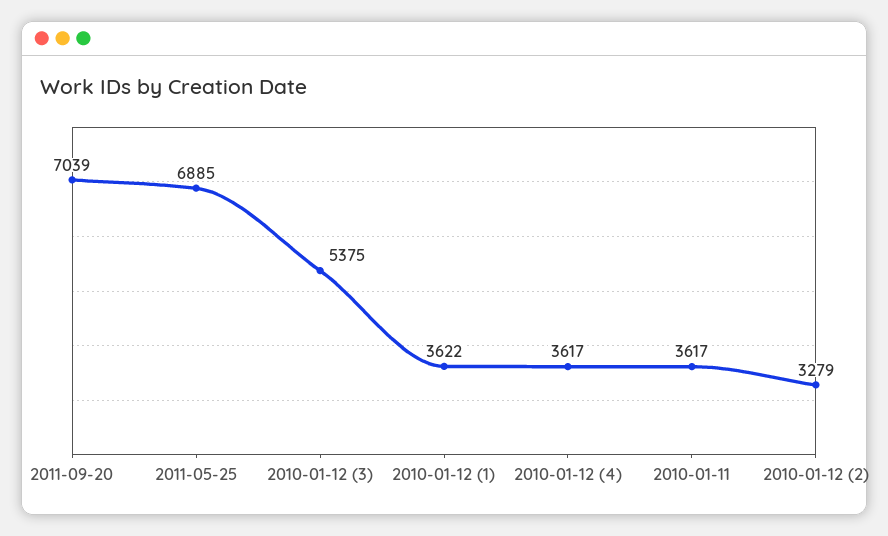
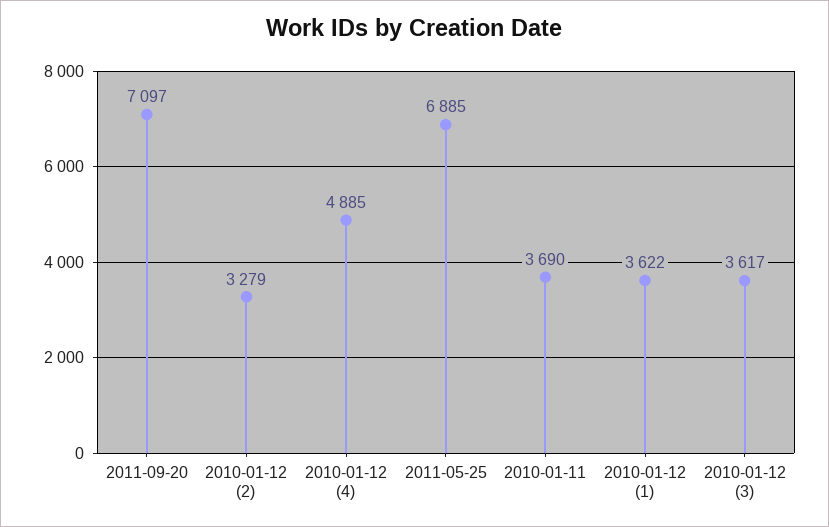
  {
-   "2011-09-20": 7039,
+   "2011-09-20": 7097,
    "2011-05-25": 6885,
-   "2010-01-12 (3)": 5375,
+   "2010-01-12 (3)": 3617,
    "2010-01-12 (1)": 3622,
-   "2010-01-12 (4)": 3617,
+   "2010-01-12 (4)": 4885,
-   "2010-01-11": 3617,
+   "2010-01-11": 3690,
    "2010-01-12 (2)": 3279
  }

